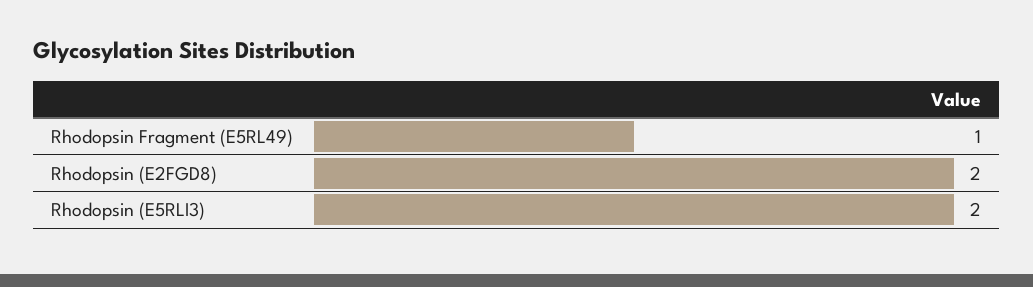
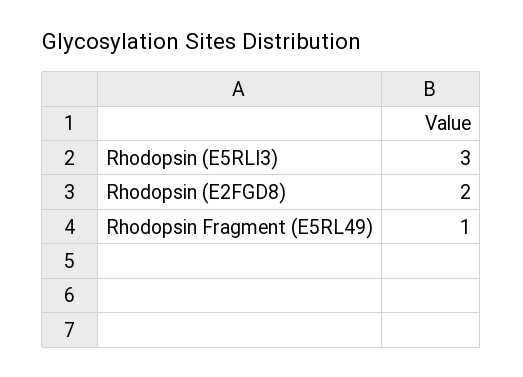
  {
    "Rhodopsin Fragment (E5RL49)": 1,
    "Rhodopsin (E2FGD8)": 2,
-   "Rhodopsin (E5RLI3)": 2
+   "Rhodopsin (E5RLI3)": 3
  }

